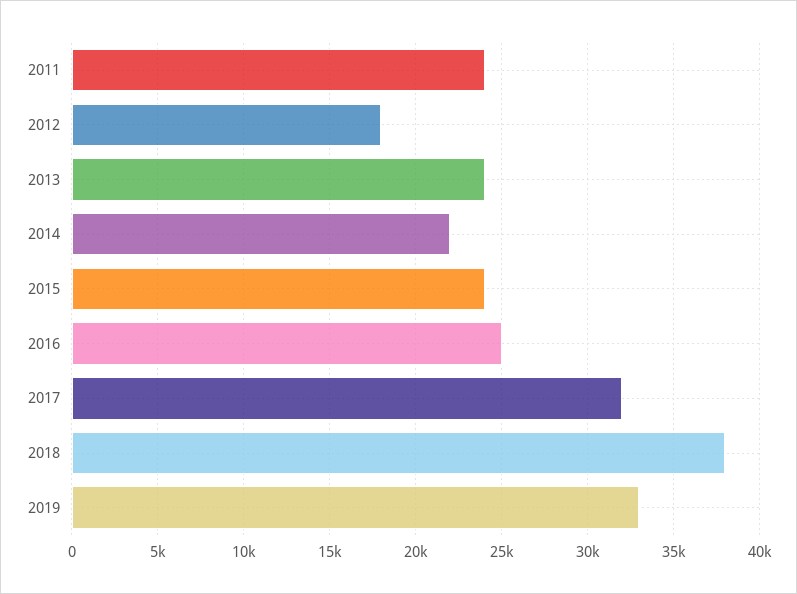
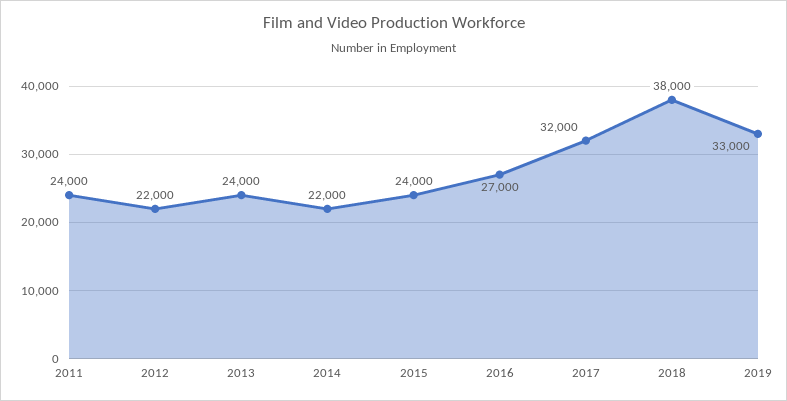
  {
    "2011": 24000,
-   "2012": 18000,
+   "2012": 22000,
    "2013": 24000,
    "2014": 22000,
    "2015": 24000,
-   "2016": 25000,
+   "2016": 27000,
    "2017": 32000,
    "2018": 38000,
    "2019": 33000
  }

